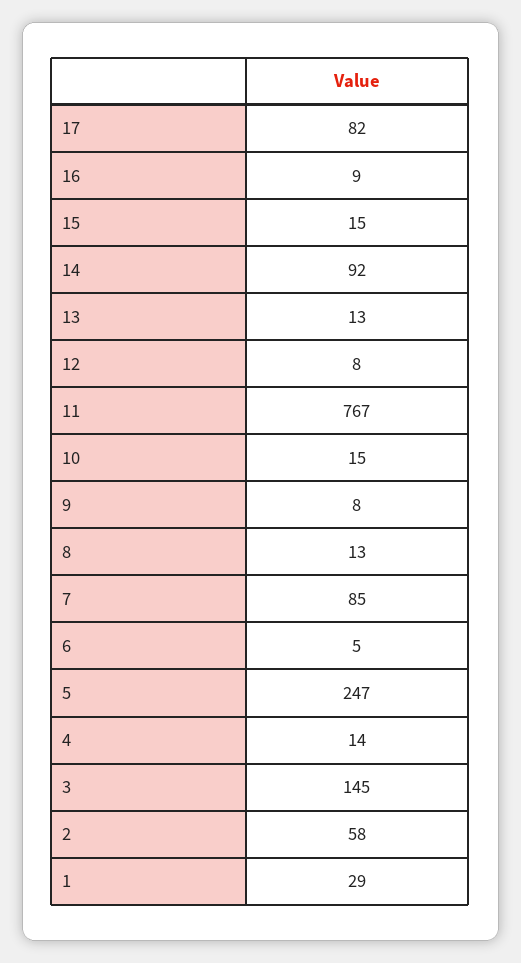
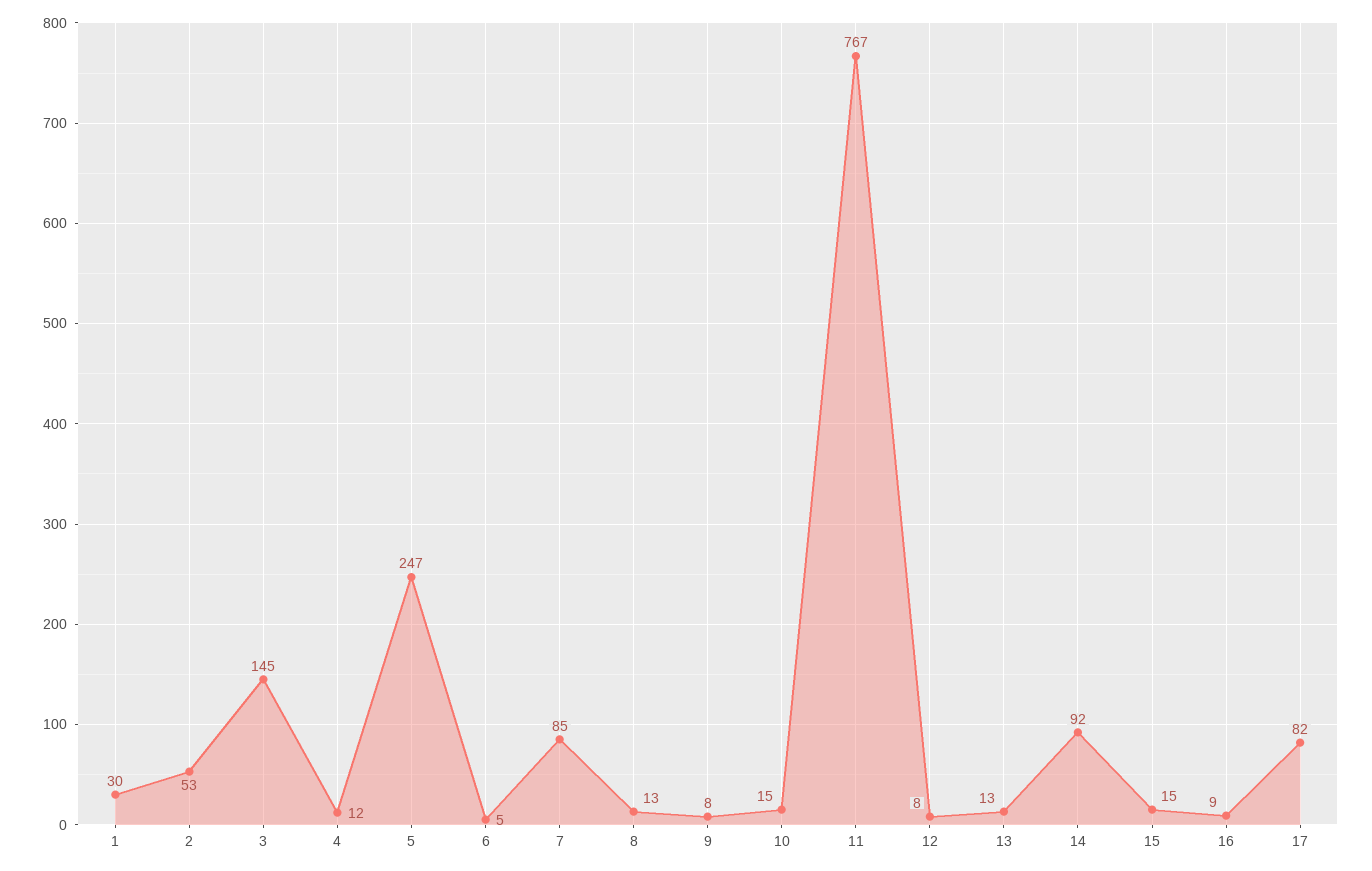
  {
    "17": 82,
    "16": 9,
    "15": 15,
    "14": 92,
    "13": 13,
    "12": 8,
    "11": 767,
    "10": 15,
    "9": 8,
    "8": 13,
    "7": 85,
    "6": 5,
    "5": 247,
-   "4": 14,
+   "4": 12,
    "3": 145,
-   "2": 58,
+   "2": 53,
-   "1": 29
+   "1": 30
  }

